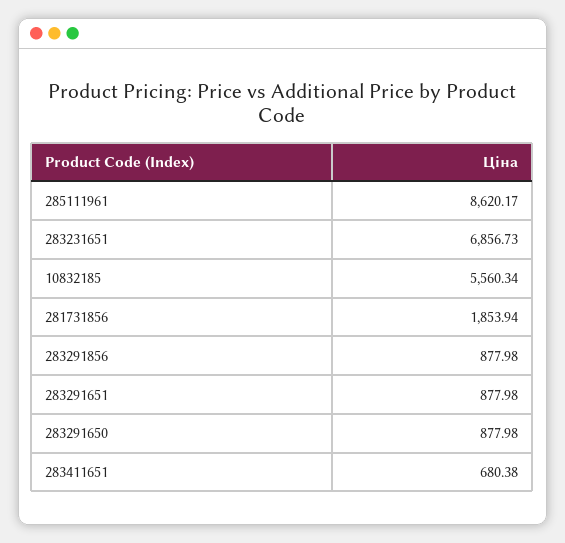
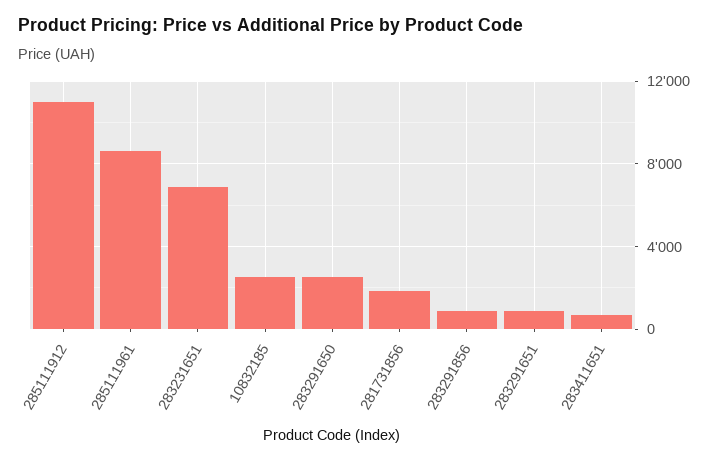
  {
    "285111961": 8620.17,
    "283231651": 6856.73,
-   "10832185": 5560.34,
+   "10832185": 2500,
    "281731856": 1853.94,
    "283291856": 877.98,
    "283291651": 877.98,
-   "283291650": 877.98,
+   "283291650": 2500,
-   "283411651": 680.38
+   "283411651": 680.38,
+   "285111912": 11000
  }

